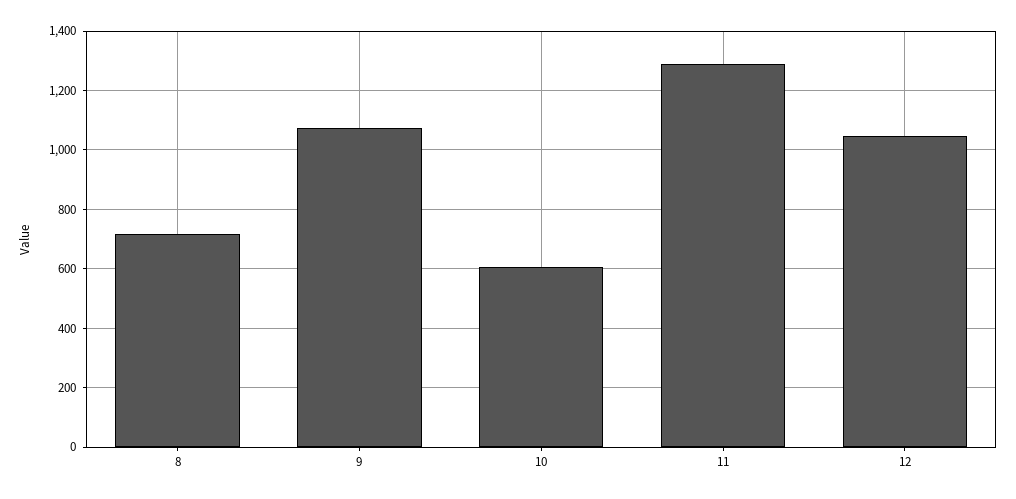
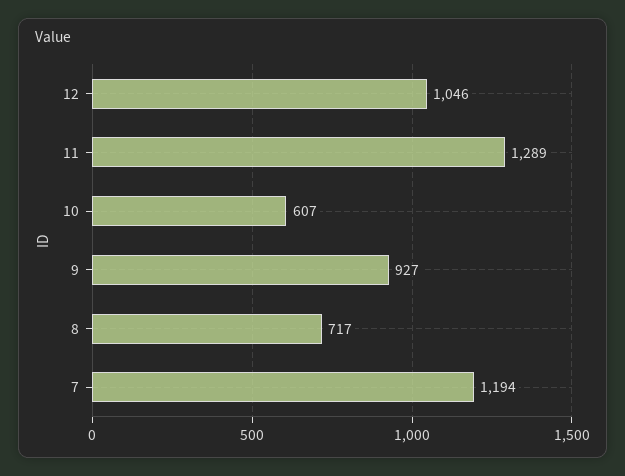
  {
    "8": 717,
-   "9": 1075,
+   "9": 927,
    "10": 607,
    "11": 1289,
-   "12": 1046
+   "12": 1046,
+   "7": 1194
  }

